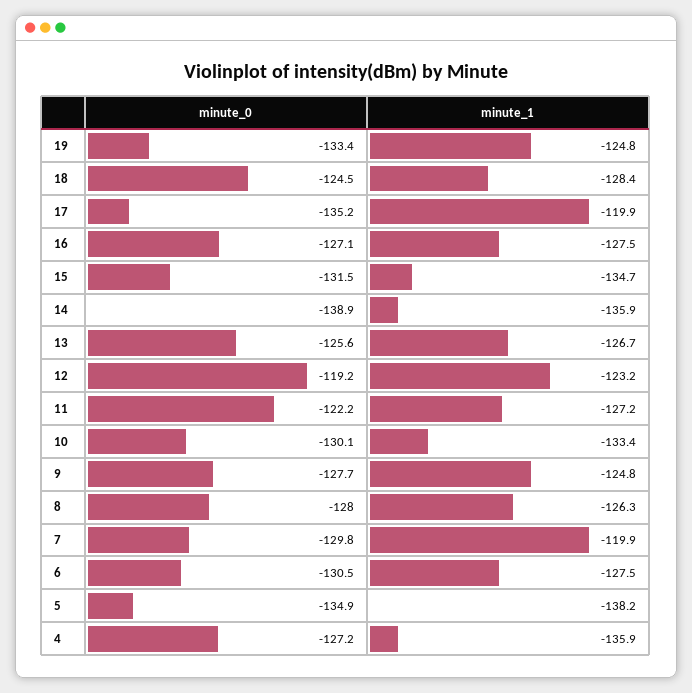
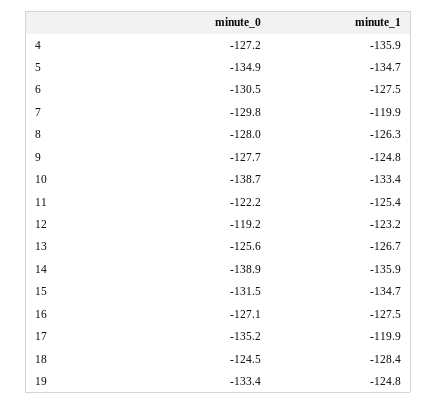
  {
    "minute_0": {
      "19": -133.4,
      "18": -124.5,
      "17": -135.2,
      "16": -127.1,
      "15": -131.5,
      "14": -138.9,
      "13": -125.6,
      "12": -119.2,
      "11": -122.2,
-     "10": -130.1,
+     "10": -138.7,
      "9": -127.7,
      "8": -128,
      "7": -129.8,
      "6": -130.5,
      "5": -134.9,
      "4": -127.2
    },
    "minute_1": {
      "19": -124.8,
      "18": -128.4,
      "17": -119.9,
      "16": -127.5,
      "15": -134.7,
      "14": -135.9,
      "13": -126.7,
      "12": -123.2,
-     "11": -127.2,
+     "11": -125.4,
      "10": -133.4,
      "9": -124.8,
      "8": -126.3,
      "7": -119.9,
      "6": -127.5,
-     "5": -138.2,
+     "5": -134.7,
      "4": -135.9
    }
  }

